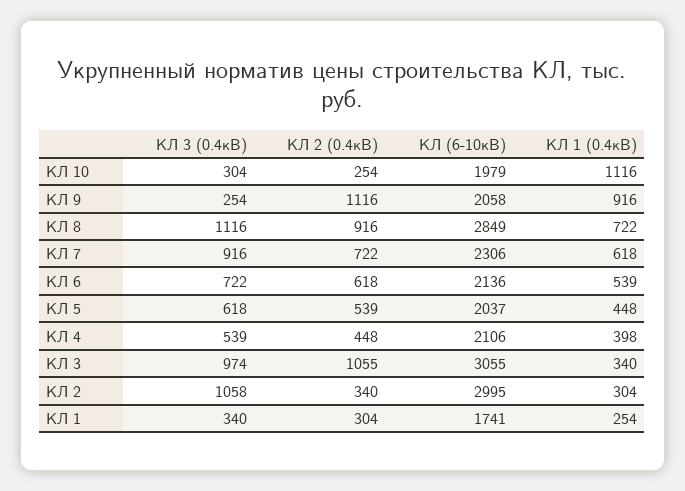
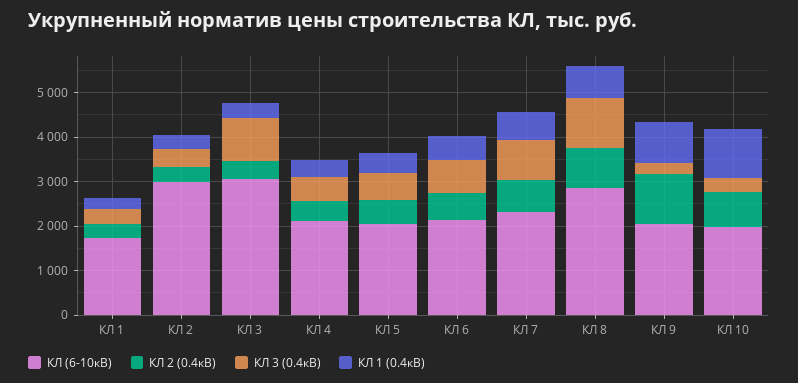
  {
    "КЛ 3 (0.4кВ)": {
      "КЛ 10": 304,
      "КЛ 9": 254,
      "КЛ 8": 1116,
      "КЛ 7": 916,
      "КЛ 6": 722,
      "КЛ 5": 618,
      "КЛ 4": 539,
      "КЛ 3": 974,
-     "КЛ 2": 1058,
+     "КЛ 2": 400,
      "КЛ 1": 340
    },
    "КЛ 2 (0.4кВ)": {
-     "КЛ 10": 254,
+     "КЛ 10": 800,
      "КЛ 9": 1116,
      "КЛ 8": 916,
      "КЛ 7": 722,
      "КЛ 6": 618,
      "КЛ 5": 539,
      "КЛ 4": 448,
-     "КЛ 3": 1055,
+     "КЛ 3": 400,
      "КЛ 2": 340,
      "КЛ 1": 304
    },
    "КЛ (6-10кВ)": {
      "КЛ 10": 1979,
      "КЛ 9": 2058,
      "КЛ 8": 2849,
      "КЛ 7": 2306,
      "КЛ 6": 2136,
      "КЛ 5": 2037,
      "КЛ 4": 2106,
      "КЛ 3": 3055,
      "КЛ 2": 2995,
      "КЛ 1": 1741
    },
    "КЛ 1 (0.4кВ)": {
      "КЛ 10": 1116,
      "КЛ 9": 916,
      "КЛ 8": 722,
      "КЛ 7": 618,
      "КЛ 6": 539,
      "КЛ 5": 448,
      "КЛ 4": 398,
      "КЛ 3": 340,
      "КЛ 2": 304,
      "КЛ 1": 254
    }
  }

